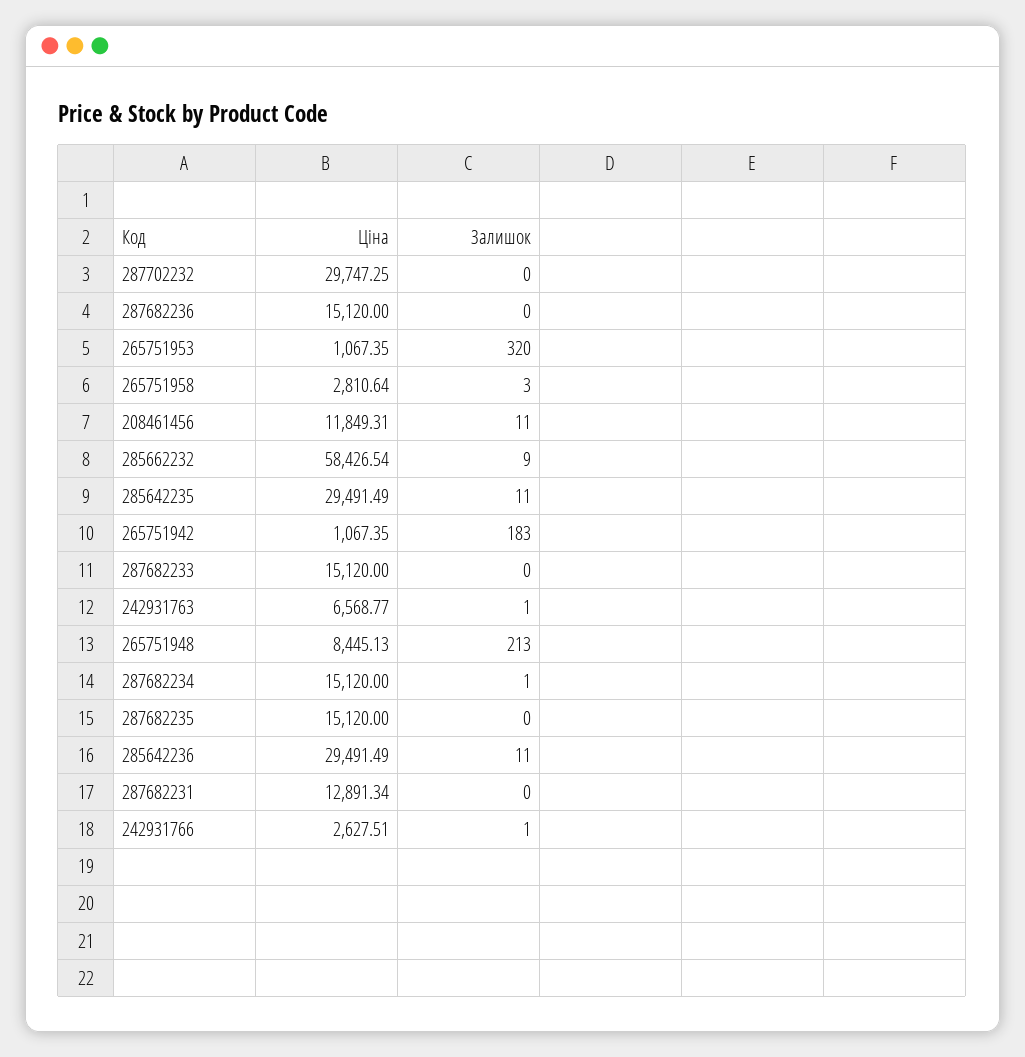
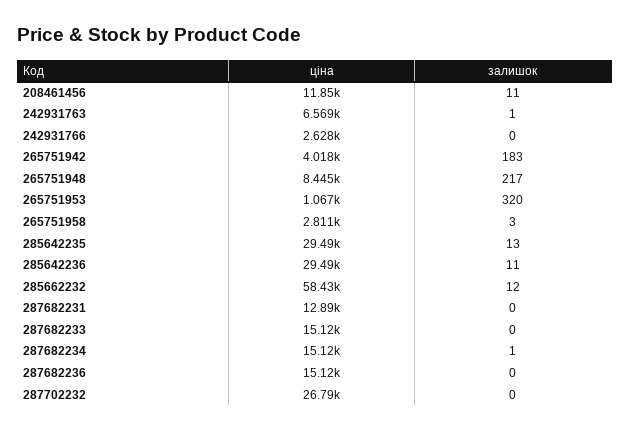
  {
    "Ціна": {
-     "287702232": 29747.25,
+     "287702232": 26790,
      "287682236": 15120,
      "265751953": 1067.35,
      "265751958": 2810.64,
      "208461456": 11849.31,
      "285662232": 58426.54,
      "285642235": 29491.49,
-     "265751942": 1067.35,
+     "265751942": 4018,
      "287682233": 15120,
      "242931763": 6568.77,
      "265751948": 8445.13,
      "287682234": 15120,
-     "287682235": 15120,
      "285642236": 29491.49,
      "287682231": 12891.34,
      "242931766": 2627.51
    },
    "Залишок": {
      "287702232": 0,
      "287682236": 0,
      "265751953": 320,
      "265751958": 3,
      "208461456": 11,
-     "285662232": 9,
+     "285662232": 12,
-     "285642235": 11,
+     "285642235": 13,
      "265751942": 183,
      "287682233": 0,
      "242931763": 1,
-     "265751948": 213,
+     "265751948": 217,
      "287682234": 1,
-     "287682235": 0,
      "285642236": 11,
      "287682231": 0,
-     "242931766": 1
+     "242931766": 0
    }
  }

